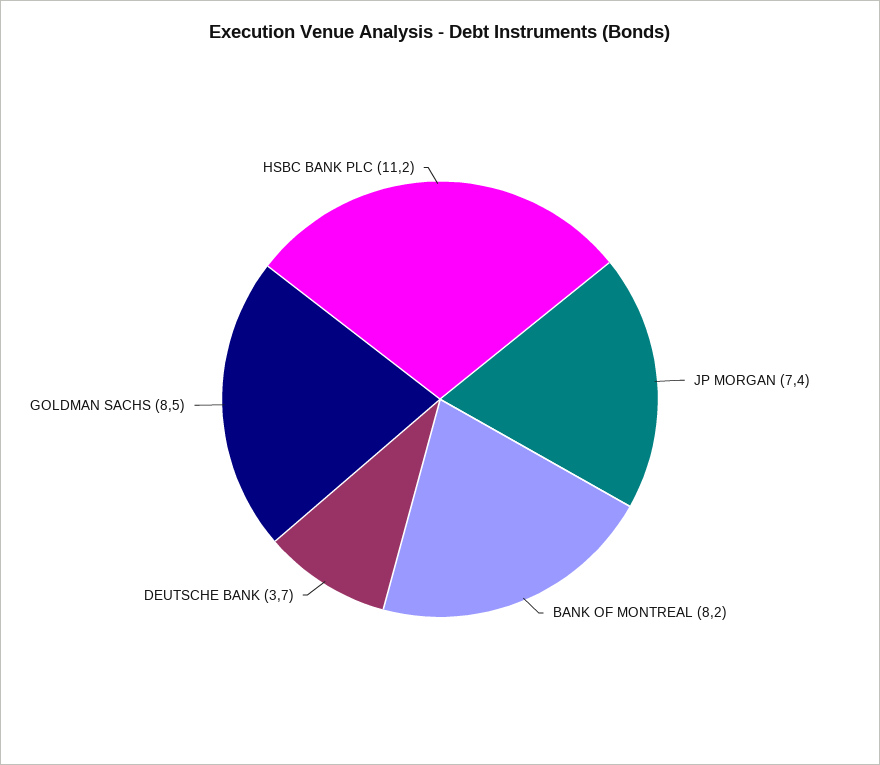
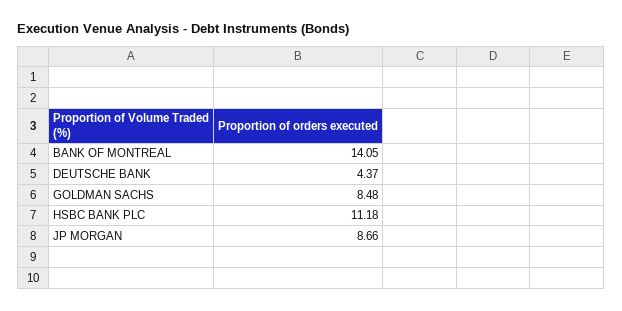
  {
-   "JP MORGAN": 7.4,
+   "JP MORGAN": 8.66,
-   "BANK OF MONTREAL": 8.2,
+   "BANK OF MONTREAL": 14.05,
-   "DEUTSCHE BANK": 3.7,
+   "DEUTSCHE BANK": 4.37,
    "GOLDMAN SACHS": 8.48,
    "HSBC BANK PLC": 11.18
  }

